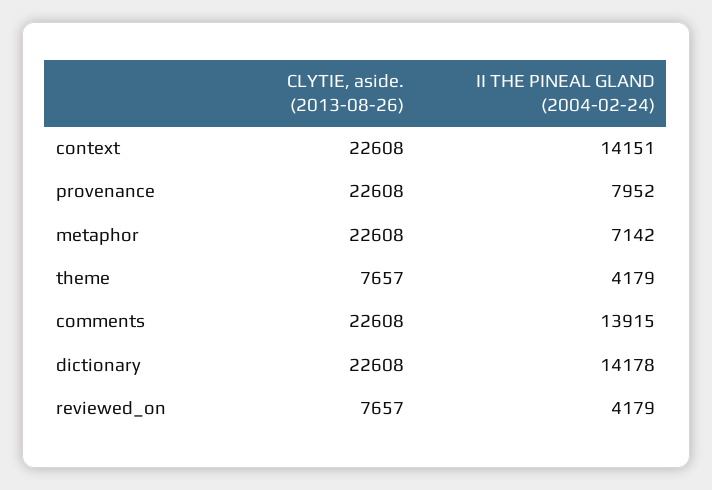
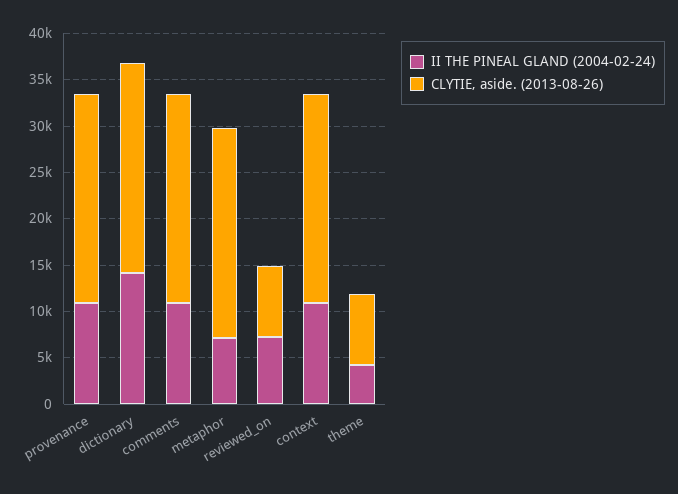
  {
    "CLYTIE, aside. (2013-08-26)": {
      "context": 22608,
      "provenance": 22608,
      "metaphor": 22608,
      "theme": 7657,
      "comments": 22608,
      "dictionary": 22608,
      "reviewed_on": 7657
    },
    "II THE PINEAL GLAND (2004-02-24)": {
-     "context": 14151,
+     "context": 11000,
-     "provenance": 7952,
+     "provenance": 11000,
      "metaphor": 7142,
      "theme": 4179,
-     "comments": 13915,
+     "comments": 11000,
      "dictionary": 14178,
-     "reviewed_on": 4179
+     "reviewed_on": 7000
    }
  }

